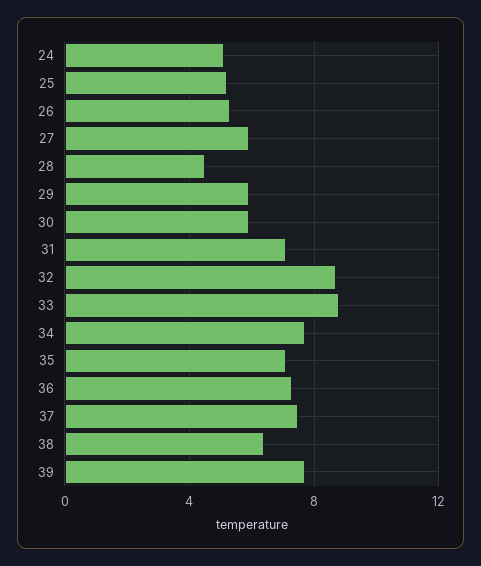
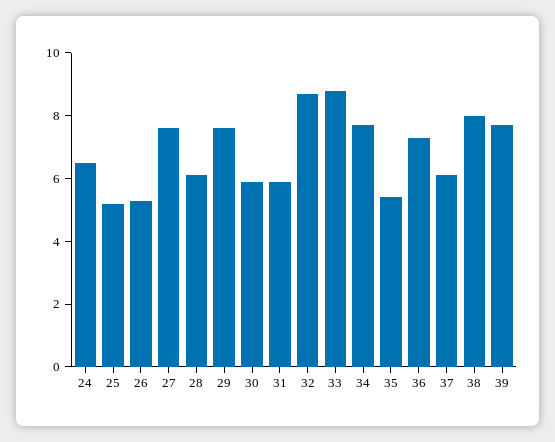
  {
-   "24": 5,
+   "24": 6.5,
    "25": 5,
    "26": 5.5,
-   "27": 6,
+   "27": 7.5,
-   "28": 4.5,
+   "28": 6,
-   "29": 6,
+   "29": 7.5,
    "30": 6,
-   "31": 7,
+   "31": 6,
    "32": 8.5,
    "33": 9,
    "34": 7.5,
-   "35": 7,
+   "35": 5.5,
    "36": 7.5,
-   "37": 7.5,
+   "37": 6,
-   "38": 6.5,
+   "38": 8,
    "39": 7.5
  }

